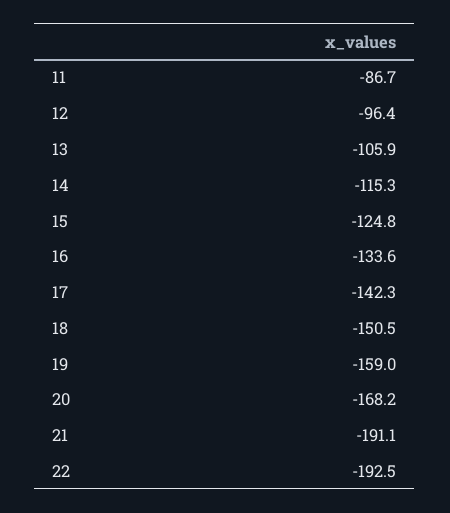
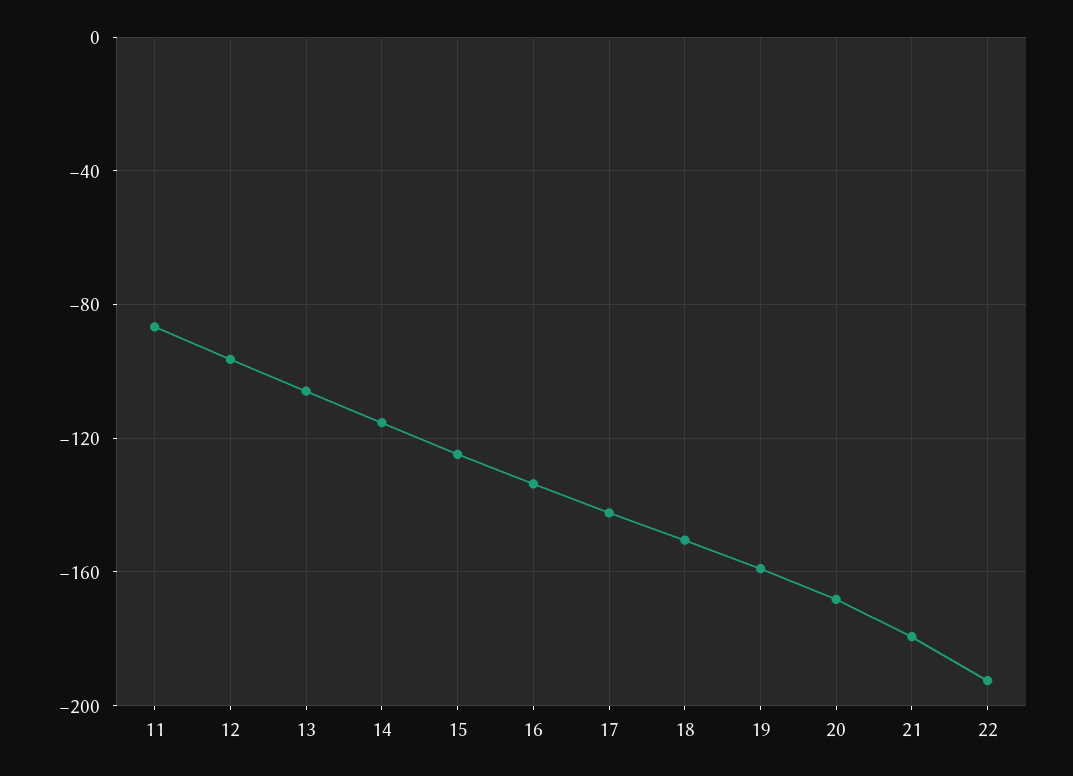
  {
    "11": -86.7,
    "12": -96.4,
    "13": -105.9,
    "14": -115.3,
    "15": -124.8,
    "16": -133.6,
    "17": -142.3,
    "18": -150.5,
    "19": -159,
    "20": -168.2,
-   "21": -191.1,
+   "21": -180,
    "22": -192.5
  }

